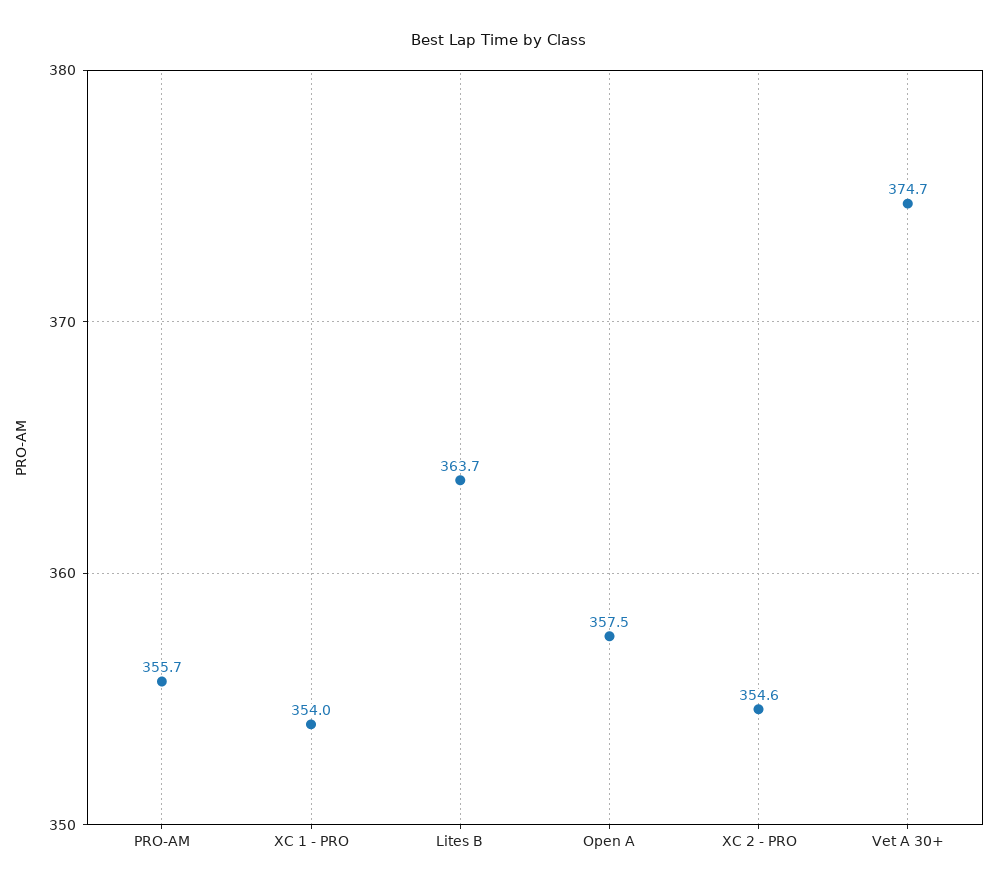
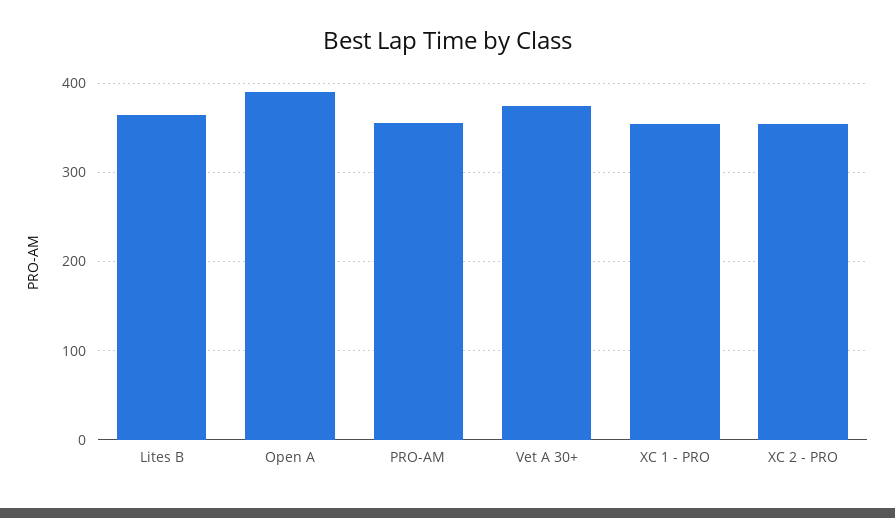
  {
    "PRO-AM": 355.7,
    "XC 1 - PRO": 354,
    "Lites B": 363.7,
-   "Open A": 357.5,
+   "Open A": 390,
    "XC 2 - PRO": 354.6,
    "Vet A 30+": 374.7
  }

